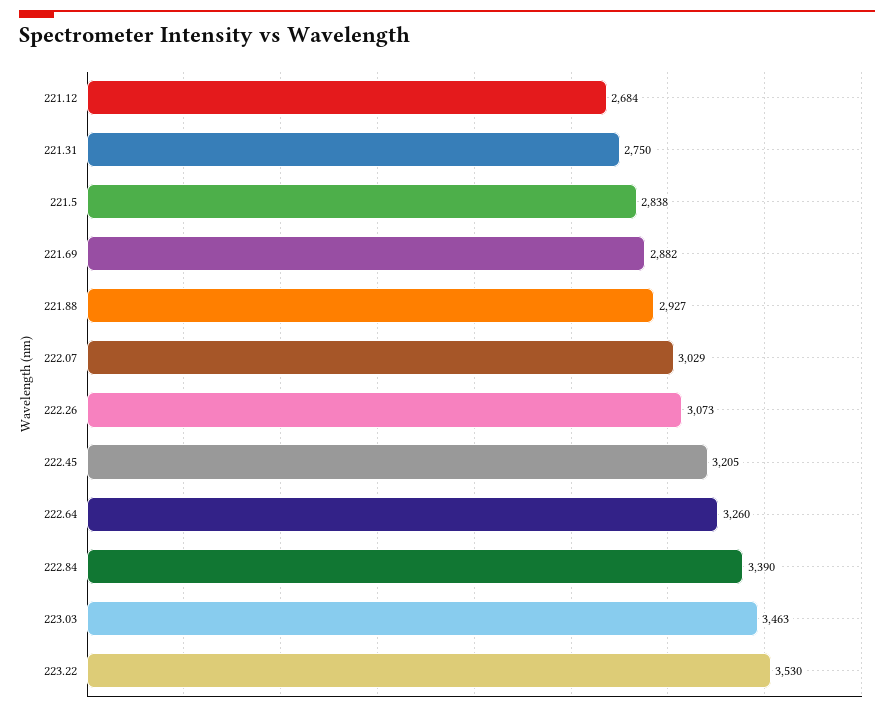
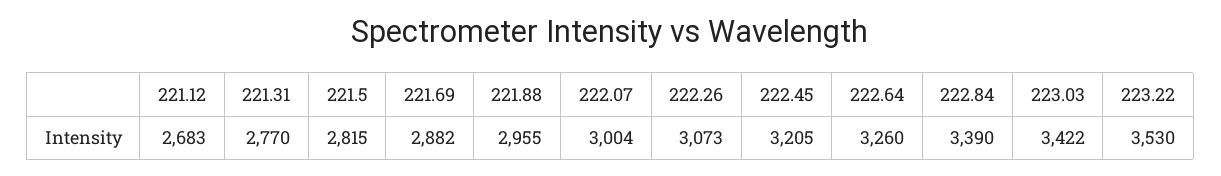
  {
-   "221.12": 2684,
+   "221.12": 2683,
-   "221.31": 2750,
+   "221.31": 2770,
-   "221.5": 2838,
+   "221.5": 2815,
    "221.69": 2882,
-   "221.88": 2927,
+   "221.88": 2955,
-   "222.07": 3029,
+   "222.07": 3004,
    "222.26": 3073,
    "222.45": 3205,
    "222.64": 3260,
    "222.84": 3390,
-   "223.03": 3463,
+   "223.03": 3422,
    "223.22": 3530
  }

